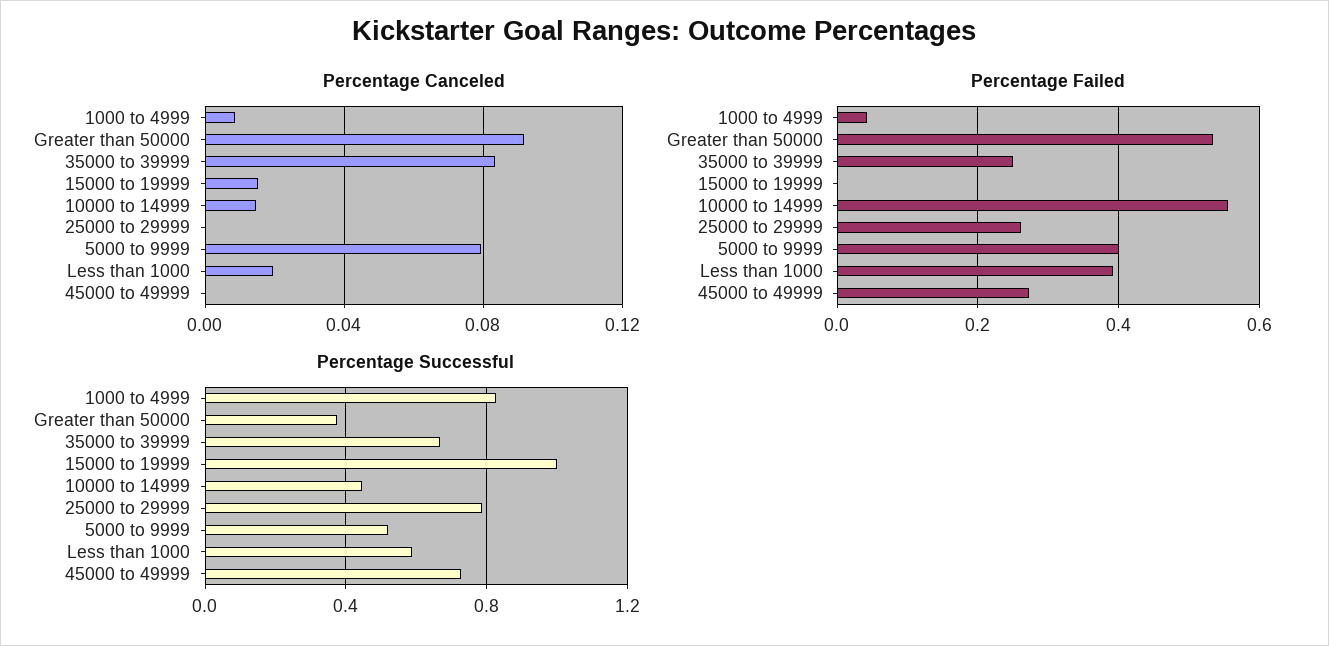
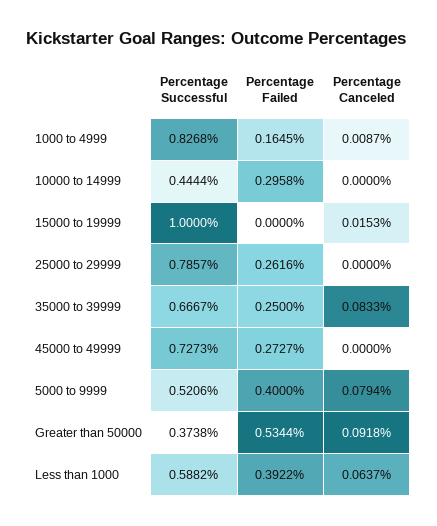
  {
    "Percentage Canceled": {
      "1000 to 4999": 0.0087,
      "Greater than 50000": 0.0918,
      "35000 to 39999": 0.0833,
      "15000 to 19999": 0.0153,
-     "10000 to 14999": 0.015,
+     "10000 to 14999": 0,
      "25000 to 29999": 0,
      "5000 to 9999": 0.0794,
-     "Less than 1000": 0.02,
+     "Less than 1000": 0.0637,
      "45000 to 49999": 0
    },
    "Percentage Failed": {
-     "1000 to 4999": 0.04,
+     "1000 to 4999": 0.1645,
      "Greater than 50000": 0.5344,
      "35000 to 39999": 0.25,
      "15000 to 19999": 0,
-     "10000 to 14999": 0.56,
+     "10000 to 14999": 0.2958,
      "25000 to 29999": 0.2616,
      "5000 to 9999": 0.4,
      "Less than 1000": 0.3922,
      "45000 to 49999": 0.2727
    },
    "Percentage Successful": {
      "1000 to 4999": 0.8268,
      "Greater than 50000": 0.3738,
      "35000 to 39999": 0.6667,
      "15000 to 19999": 1,
      "10000 to 14999": 0.4444,
      "25000 to 29999": 0.7857,
      "5000 to 9999": 0.5206,
      "Less than 1000": 0.5882,
      "45000 to 49999": 0.7273
    }
  }

